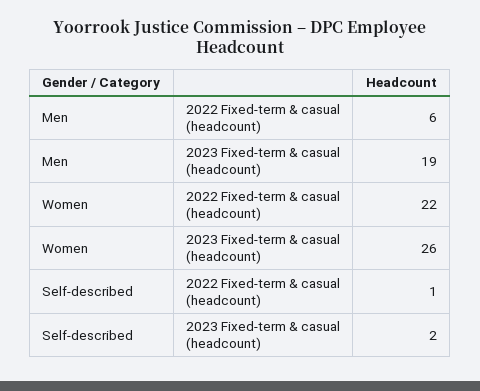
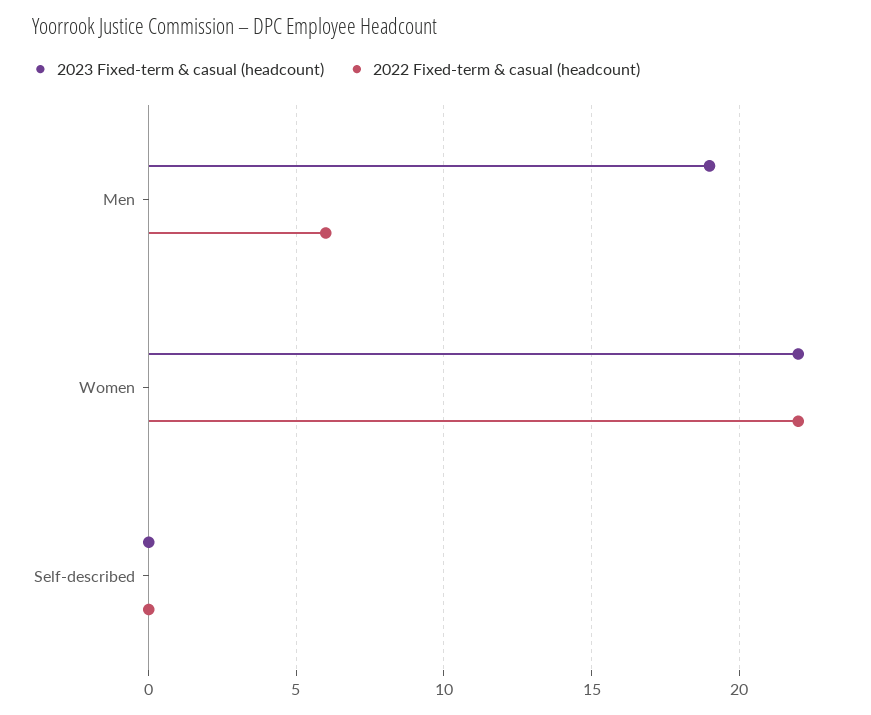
  {
    "2022 Fixed-term & casual (headcount)": {
      "Men": 6,
      "Women": 22,
-     "Self-described": 1
+     "Self-described": 0
    },
    "2023 Fixed-term & casual (headcount)": {
      "Men": 19,
-     "Women": 26,
+     "Women": 22,
-     "Self-described": 2
+     "Self-described": 0
    }
  }

